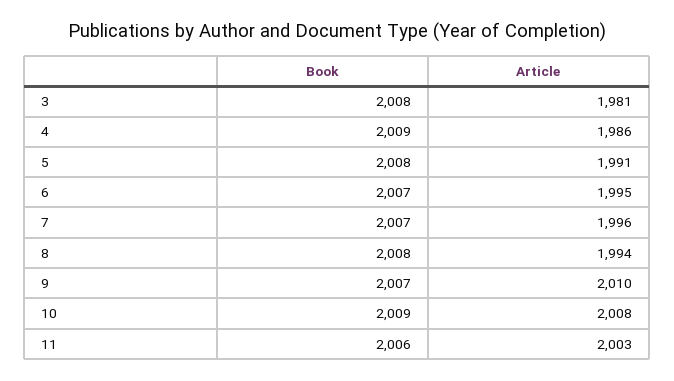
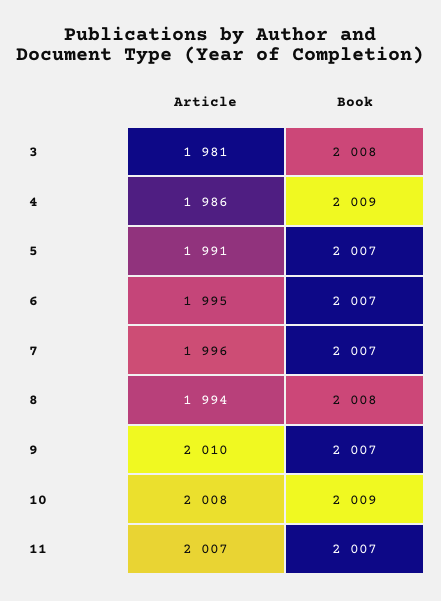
  {
    "Book": {
      "3": 2008,
      "4": 2009,
-     "5": 2008,
+     "5": 2007,
      "6": 2007,
      "7": 2007,
      "8": 2008,
      "9": 2007,
      "10": 2009,
-     "11": 2006
+     "11": 2007
    },
    "Article": {
      "3": 1981,
      "4": 1986,
      "5": 1991,
      "6": 1995,
      "7": 1996,
      "8": 1994,
      "9": 2010,
      "10": 2008,
-     "11": 2003
+     "11": 2007
    }
  }

